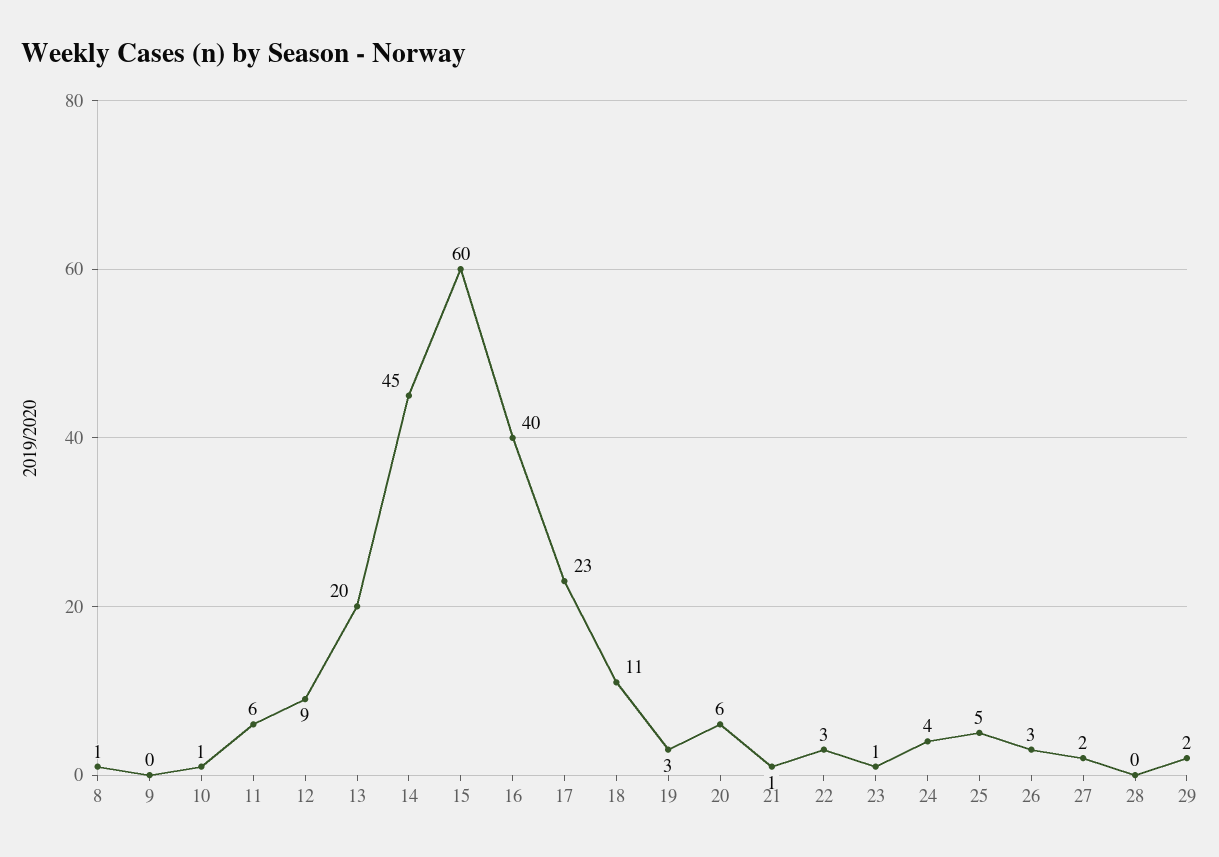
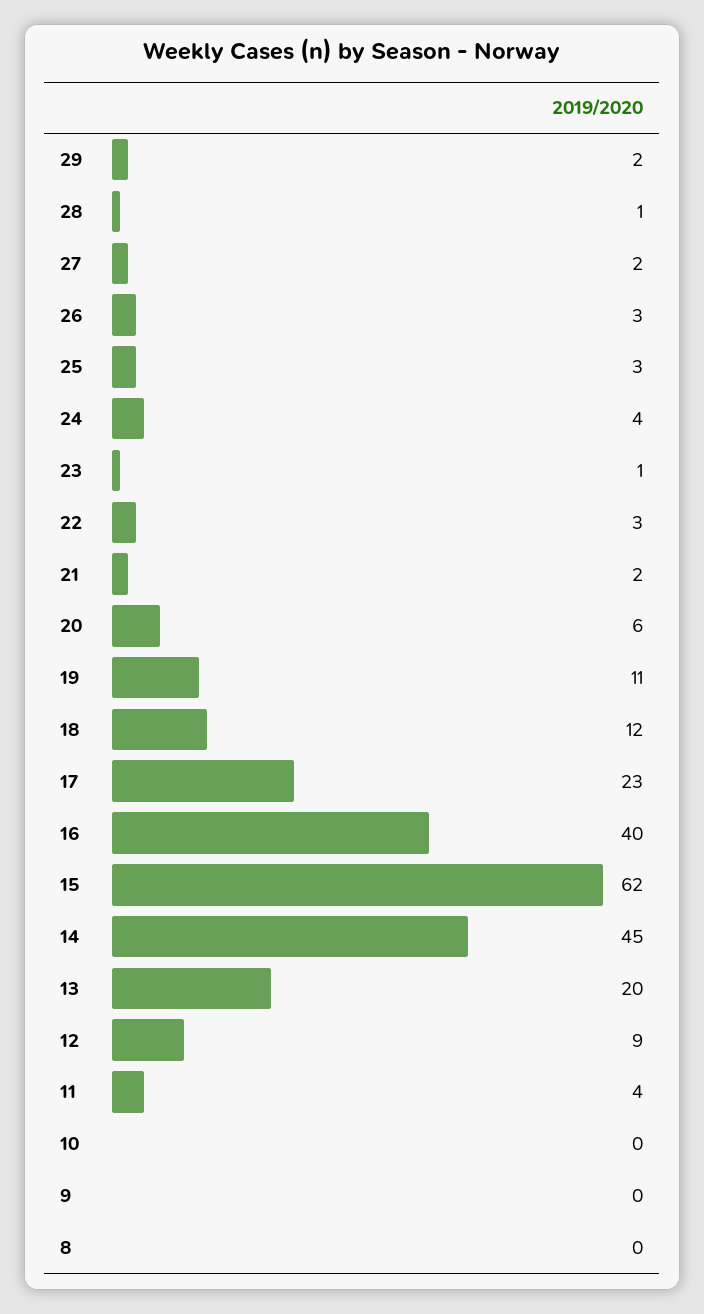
  {
-   "8": 1,
+   "8": 0,
    "9": 0,
-   "10": 1,
+   "10": 0,
-   "11": 6,
+   "11": 4,
    "12": 9,
    "13": 20,
    "14": 45,
-   "15": 60,
+   "15": 62,
    "16": 40,
    "17": 23,
-   "18": 11,
+   "18": 12,
-   "19": 3,
+   "19": 11,
    "20": 6,
-   "21": 1,
+   "21": 2,
    "22": 3,
    "23": 1,
    "24": 4,
-   "25": 5,
+   "25": 3,
    "26": 3,
    "27": 2,
-   "28": 0,
+   "28": 1,
    "29": 2
  }

